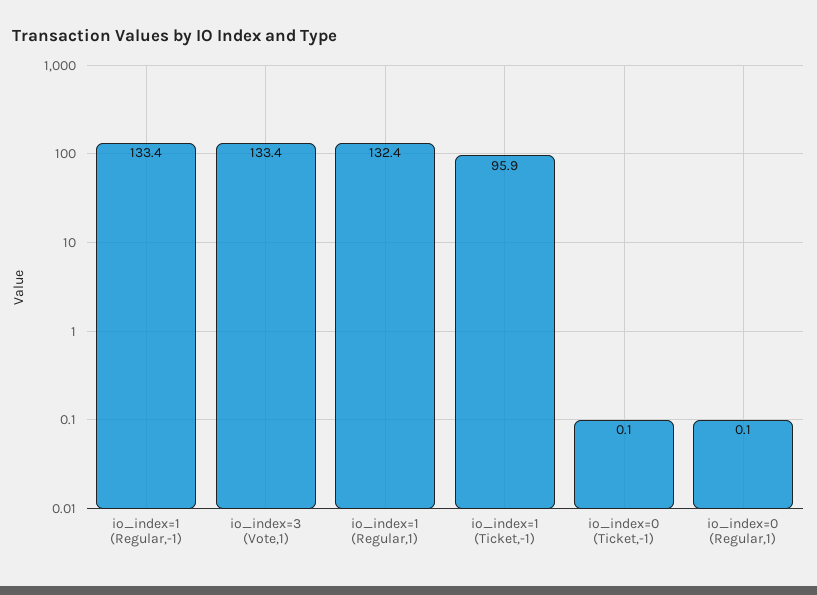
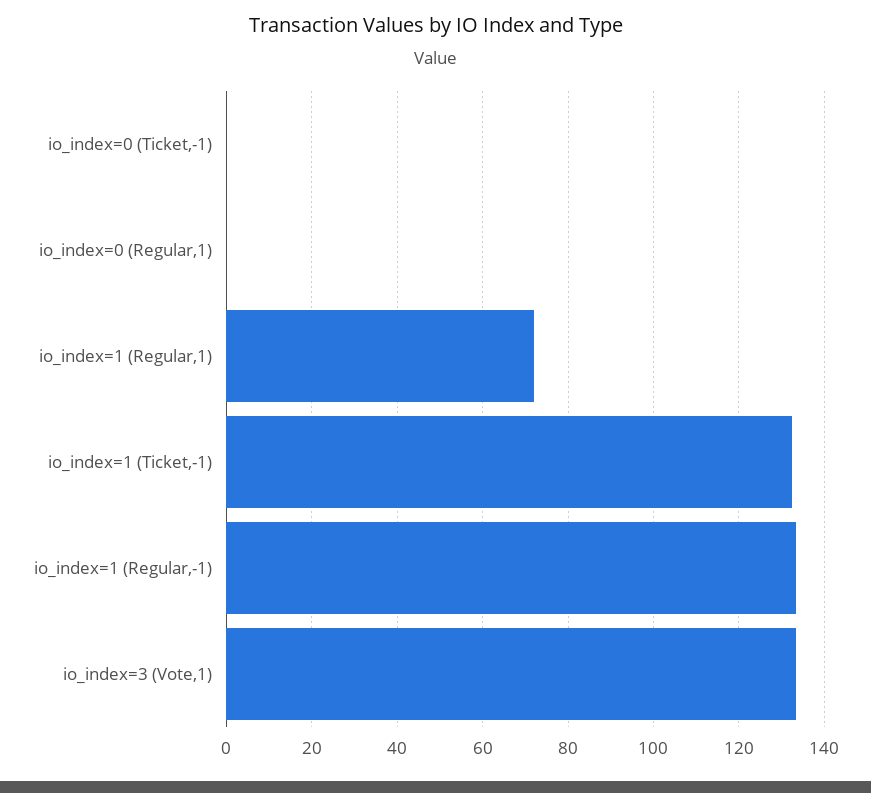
  {
    "io_index=1 (Regular,-1)": 133.4,
    "io_index=3 (Vote,1)": 133.4,
-   "io_index=1 (Regular,1)": 132.4,
+   "io_index=1 (Regular,1)": 72,
-   "io_index=1 (Ticket,-1)": 95.9,
+   "io_index=1 (Ticket,-1)": 132,
    "io_index=0 (Ticket,-1)": 0.1,
    "io_index=0 (Regular,1)": 0.1
  }

